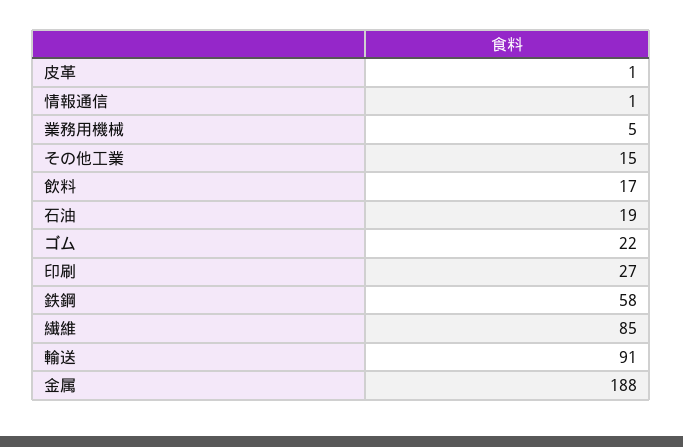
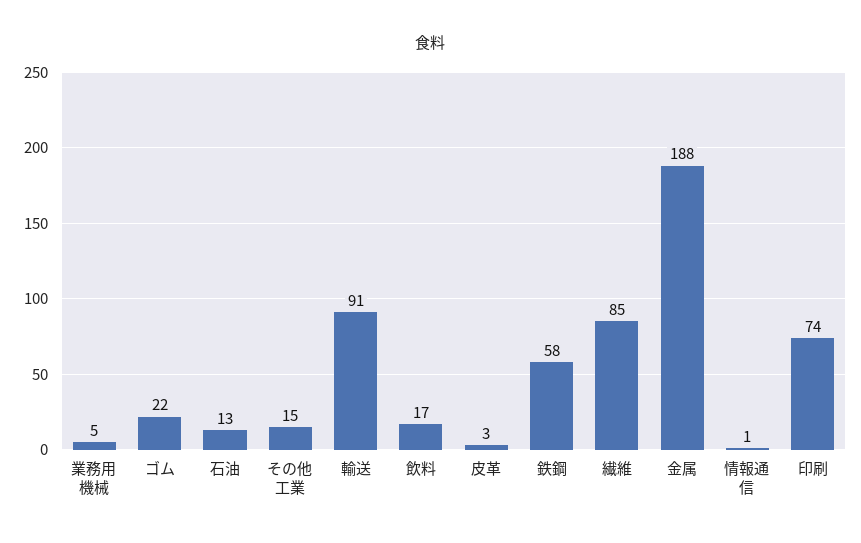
  {
-   "皮革": 1,
+   "皮革": 3,
    "情報通信": 1,
    "業務用機械": 5,
    "その他工業": 15,
    "飲料": 17,
-   "石油": 19,
+   "石油": 13,
    "ゴム": 22,
-   "印刷": 27,
+   "印刷": 74,
    "鉄鋼": 58,
    "繊維": 85,
    "輸送": 91,
    "金属": 188
  }

